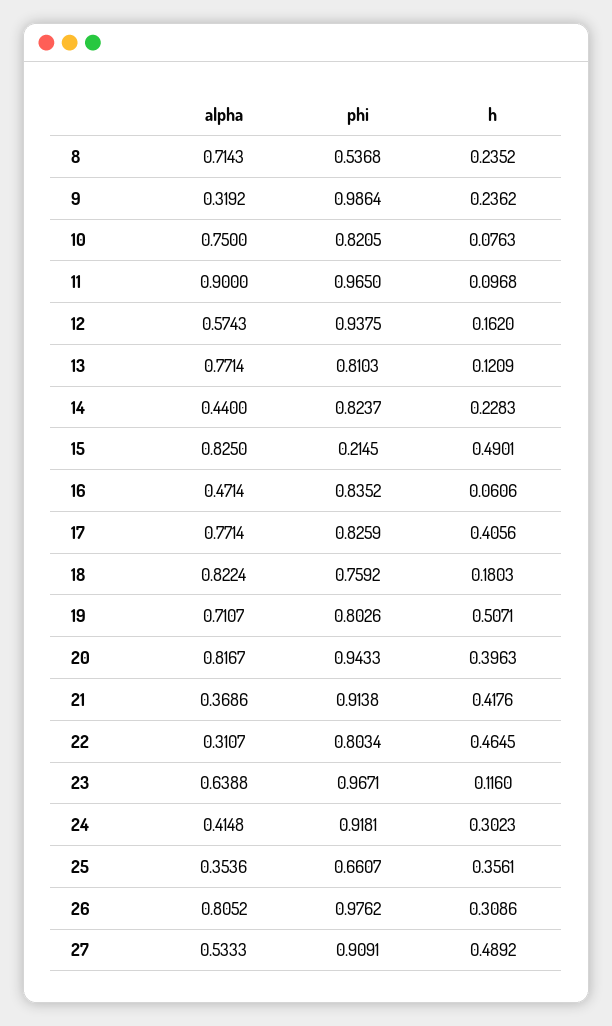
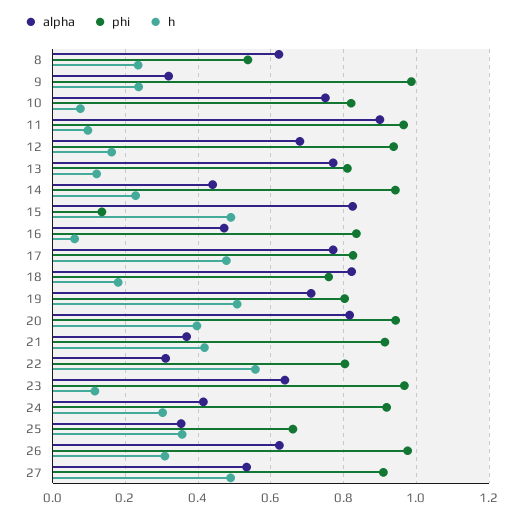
  {
    "alpha": {
-     "8": 0.7143,
+     "8": 0.62,
      "9": 0.3192,
      "10": 0.75,
      "11": 0.9,
-     "12": 0.5743,
+     "12": 0.68,
      "13": 0.7714,
      "14": 0.44,
      "15": 0.825,
      "16": 0.4714,
      "17": 0.7714,
      "18": 0.8224,
      "19": 0.7107,
      "20": 0.8167,
      "21": 0.3686,
      "22": 0.3107,
      "23": 0.6388,
      "24": 0.4148,
      "25": 0.3536,
-     "26": 0.8052,
+     "26": 0.62,
      "27": 0.5333
    },
    "phi": {
      "8": 0.5368,
      "9": 0.9864,
      "10": 0.8205,
      "11": 0.965,
      "12": 0.9375,
      "13": 0.8103,
-     "14": 0.8237,
+     "14": 0.94,
-     "15": 0.2145,
+     "15": 0.14,
      "16": 0.8352,
      "17": 0.8259,
      "18": 0.7592,
      "19": 0.8026,
      "20": 0.9433,
      "21": 0.9138,
      "22": 0.8034,
      "23": 0.9671,
      "24": 0.9181,
      "25": 0.6607,
      "26": 0.9762,
      "27": 0.9091
    },
    "h": {
      "8": 0.2352,
      "9": 0.2362,
      "10": 0.0763,
      "11": 0.0968,
      "12": 0.162,
      "13": 0.1209,
      "14": 0.2283,
      "15": 0.4901,
      "16": 0.0606,
-     "17": 0.4056,
+     "17": 0.48,
      "18": 0.1803,
      "19": 0.5071,
      "20": 0.3963,
      "21": 0.4176,
-     "22": 0.4645,
+     "22": 0.56,
      "23": 0.116,
      "24": 0.3023,
      "25": 0.3561,
      "26": 0.3086,
      "27": 0.4892
    }
  }

